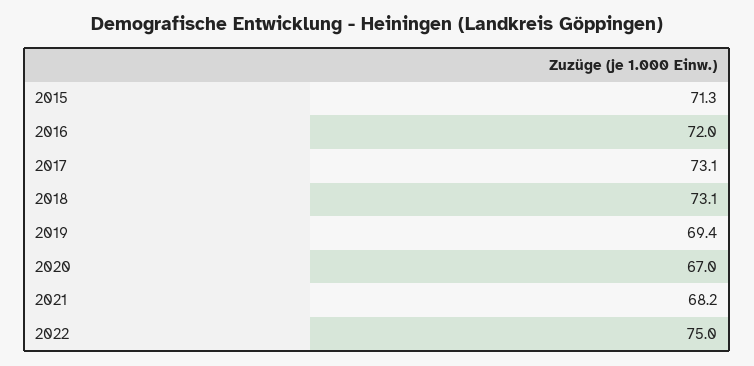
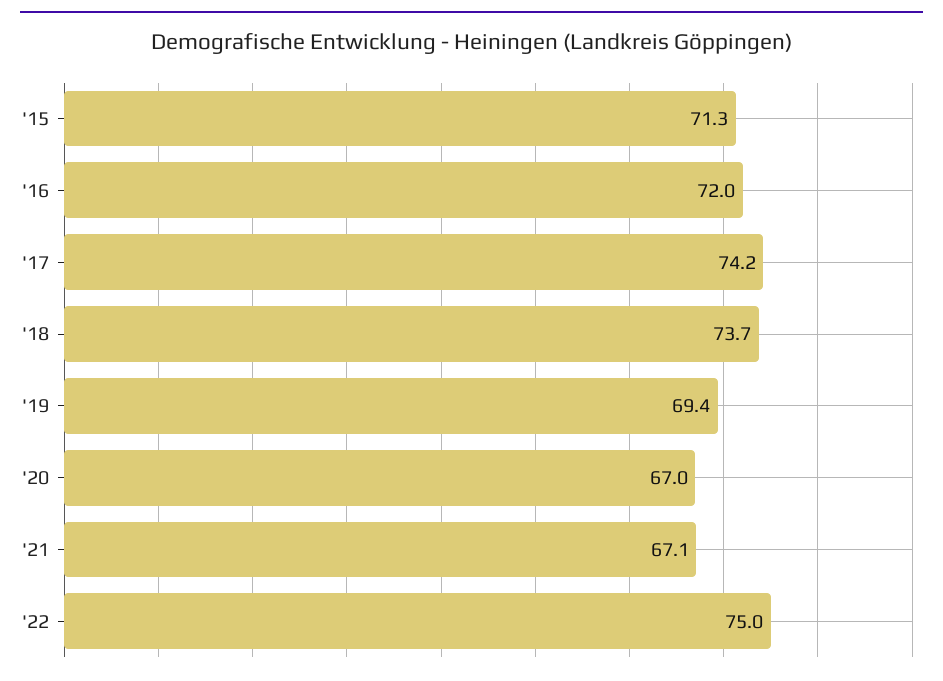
  {
    "2015": 71.3,
    "2016": 72,
-   "2017": 73.1,
+   "2017": 74.2,
-   "2018": 73.1,
+   "2018": 73.7,
    "2019": 69.4,
    "2020": 67,
-   "2021": 68.2,
+   "2021": 67.1,
    "2022": 75
  }

